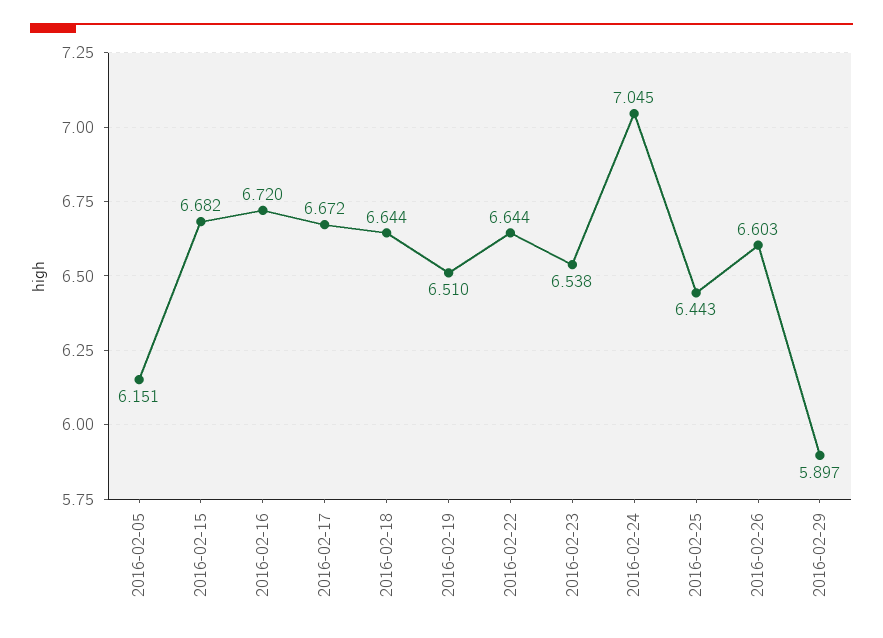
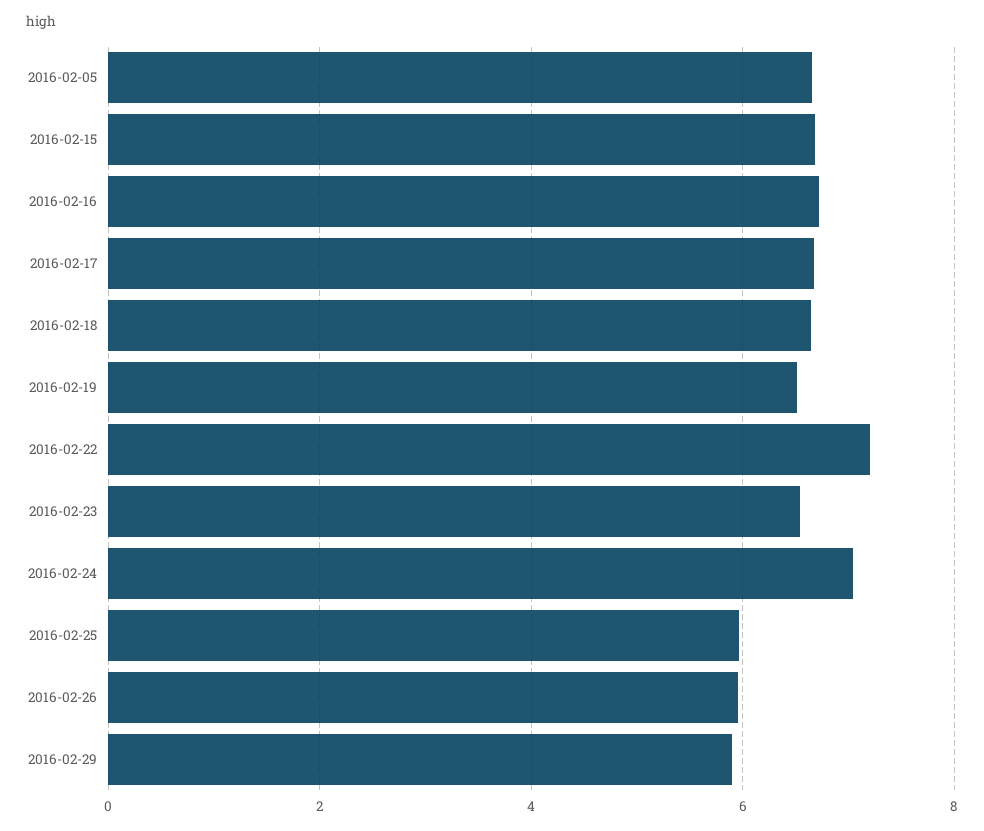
  {
-   "2016-02-05": 6.151,
+   "2016-02-05": 6.6,
    "2016-02-15": 6.682,
    "2016-02-16": 6.72,
    "2016-02-17": 6.672,
    "2016-02-18": 6.644,
    "2016-02-19": 6.51,
-   "2016-02-22": 6.644,
+   "2016-02-22": 7.2,
    "2016-02-23": 6.538,
    "2016-02-24": 7.045,
-   "2016-02-25": 6.443,
+   "2016-02-25": 6,
-   "2016-02-26": 6.603,
+   "2016-02-26": 6,
    "2016-02-29": 5.897
  }

